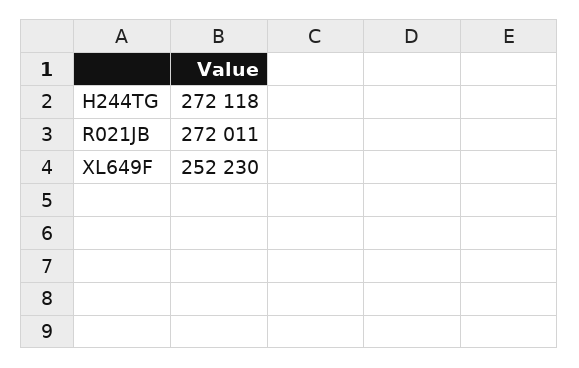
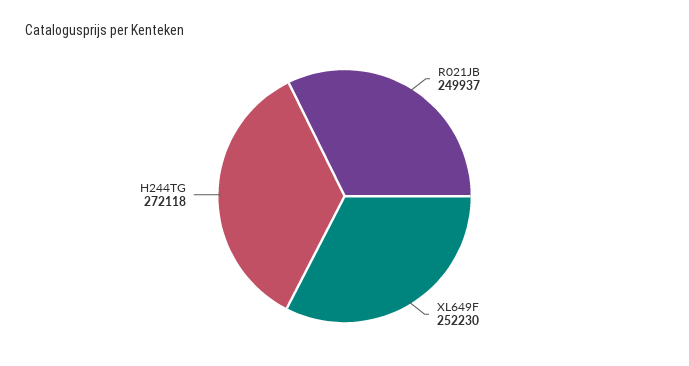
  {
    "H244TG": 272118,
-   "R021JB": 272011,
+   "R021JB": 249937,
    "XL649F": 252230
  }

